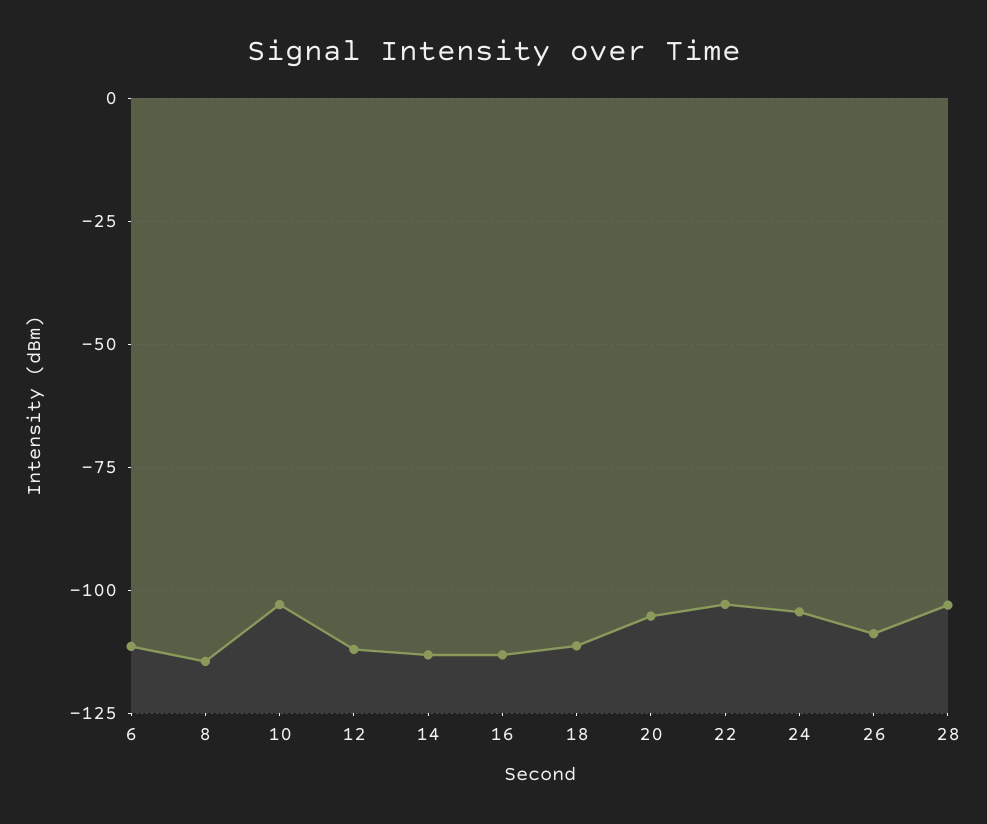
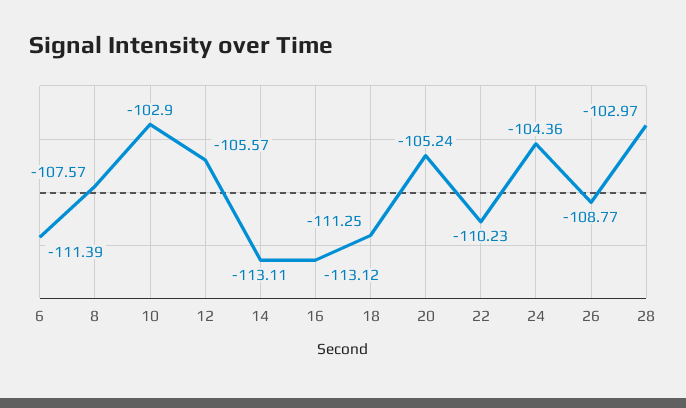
  {
    "6": -111.39,
-   "8": -115,
+   "8": -107.57,
    "10": -102.9,
-   "12": -112.5,
+   "12": -105.57,
    "14": -113.11,
    "16": -113.12,
    "18": -111.25,
    "20": -105.24,
-   "22": -102.5,
+   "22": -110.23,
    "24": -104.36,
    "26": -108.77,
    "28": -102.97
  }

